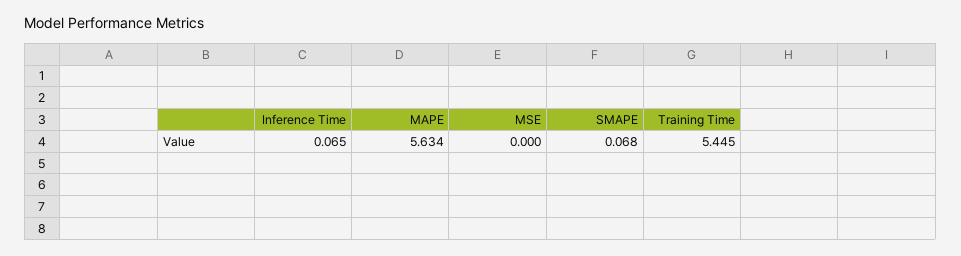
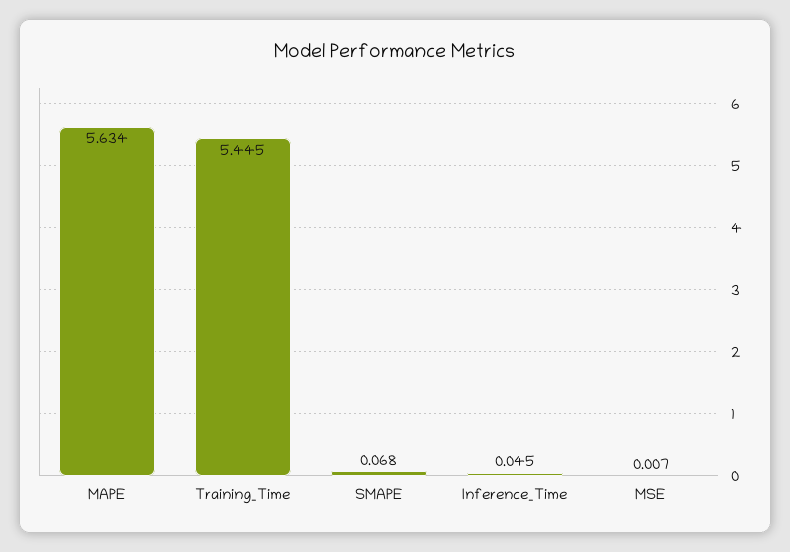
  {
-   "Inference Time": 0.065,
+   "Inference Time": 0.045,
    "MAPE": 5.634,
-   "MSE": 0,
+   "MSE": 0.007,
    "SMAPE": 0.068,
    "Training Time": 5.445
  }

